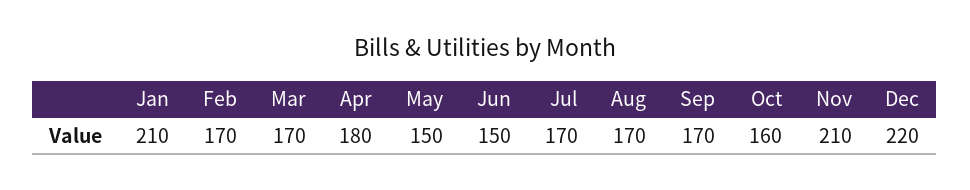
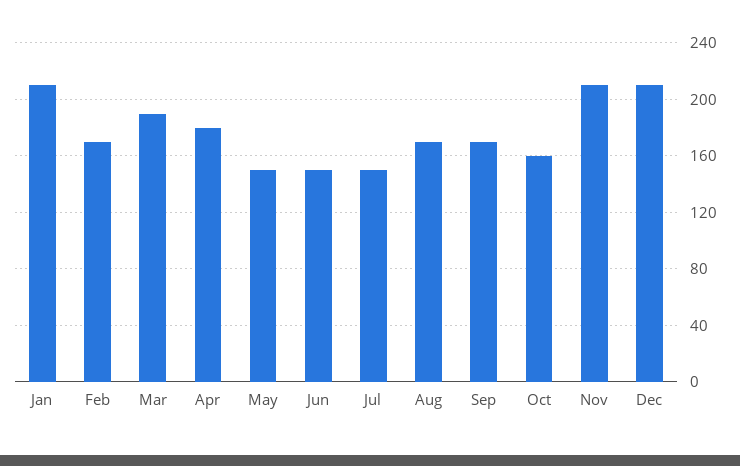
  {
    "Jan": 210,
    "Feb": 170,
-   "Mar": 170,
+   "Mar": 190,
    "Apr": 180,
    "May": 150,
    "Jun": 150,
-   "Jul": 170,
+   "Jul": 150,
    "Aug": 170,
    "Sep": 170,
    "Oct": 160,
    "Nov": 210,
-   "Dec": 220
+   "Dec": 210
  }

